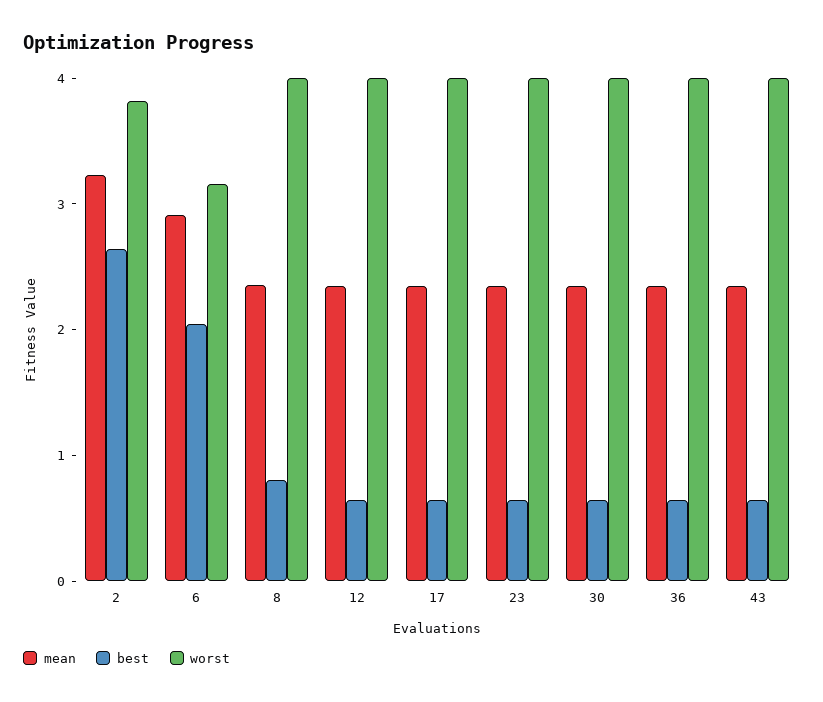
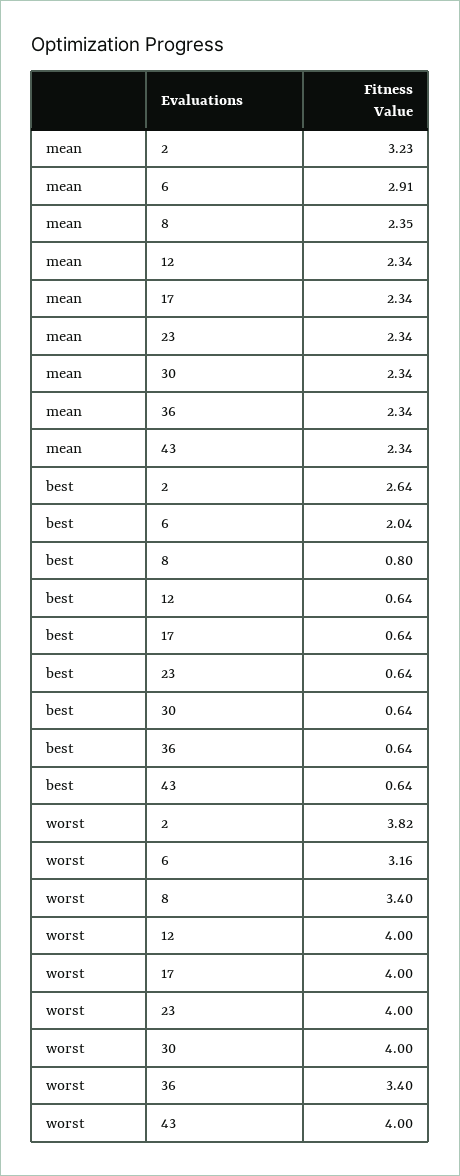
  {
    "mean": {
      "2": 3.23,
      "6": 2.91,
      "8": 2.35,
      "12": 2.34,
      "17": 2.34,
      "23": 2.34,
      "30": 2.34,
      "36": 2.34,
      "43": 2.34
    },
    "best": {
      "2": 2.64,
      "6": 2.04,
      "8": 0.8,
      "12": 0.64,
      "17": 0.64,
      "23": 0.64,
      "30": 0.64,
      "36": 0.64,
      "43": 0.64
    },
    "worst": {
      "2": 3.82,
      "6": 3.16,
-     "8": 4,
+     "8": 3.4,
      "12": 4,
      "17": 4,
      "23": 4,
      "30": 4,
-     "36": 4,
+     "36": 3.4,
      "43": 4
    }
  }

